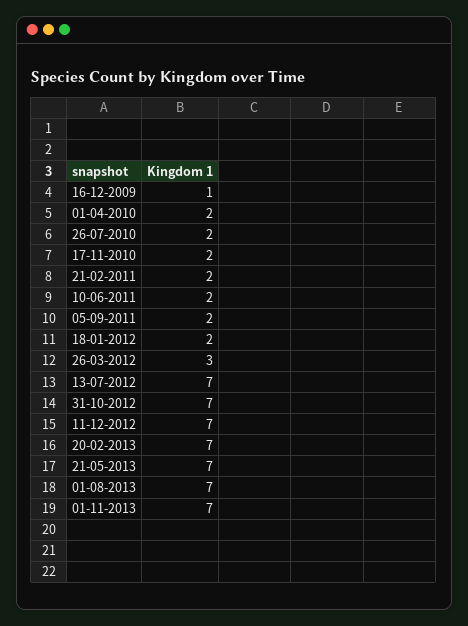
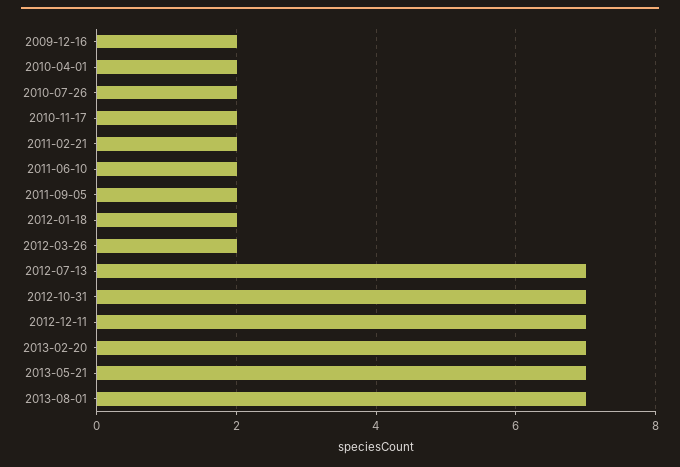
  {
-   "16-12-2009": 1,
+   "16-12-2009": 2,
    "01-04-2010": 2,
    "26-07-2010": 2,
    "17-11-2010": 2,
    "21-02-2011": 2,
    "10-06-2011": 2,
    "05-09-2011": 2,
    "18-01-2012": 2,
-   "26-03-2012": 3,
+   "26-03-2012": 2,
    "13-07-2012": 7,
    "31-10-2012": 7,
    "11-12-2012": 7,
    "20-02-2013": 7,
    "21-05-2013": 7,
-   "01-08-2013": 7,
+   "01-08-2013": 7
-   "01-11-2013": 7
  }

